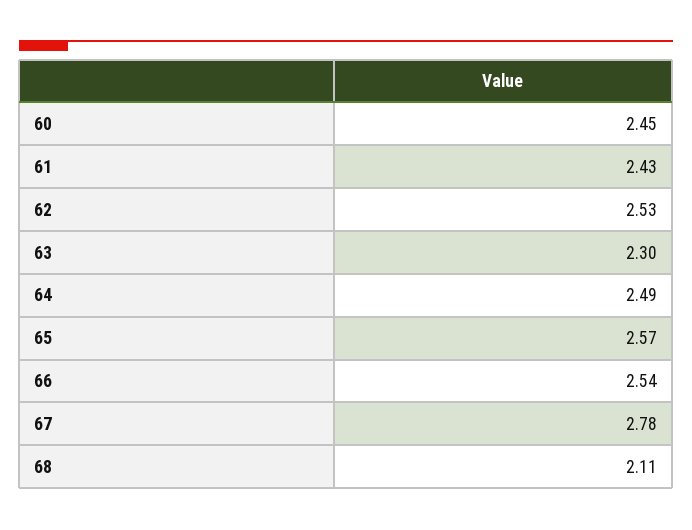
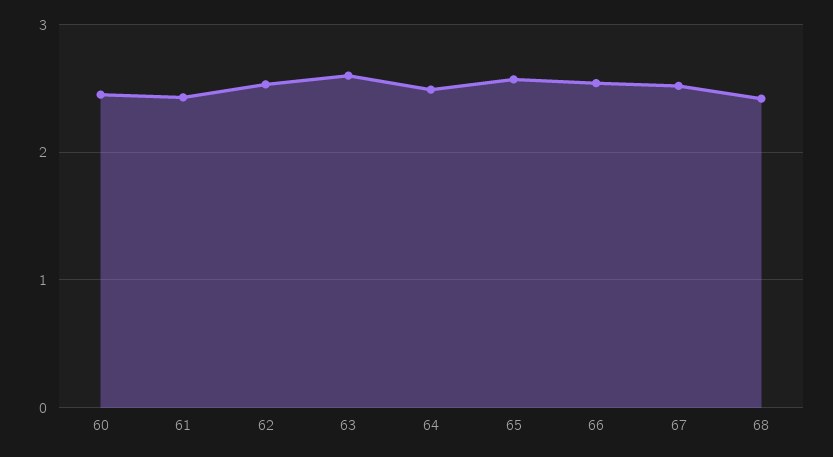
  {
    "60": 2.45,
    "61": 2.43,
    "62": 2.53,
-   "63": 2.3,
+   "63": 2.6,
    "64": 2.49,
    "65": 2.57,
    "66": 2.54,
-   "67": 2.78,
+   "67": 2.5,
-   "68": 2.11
+   "68": 2.4
  }

